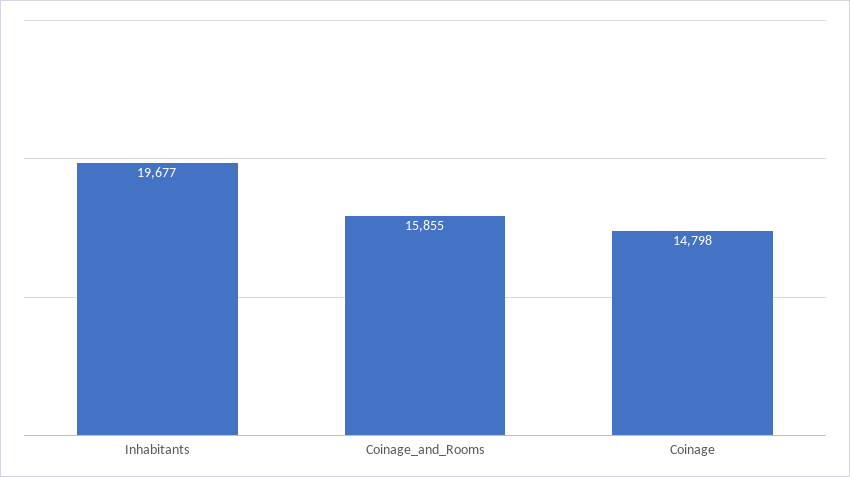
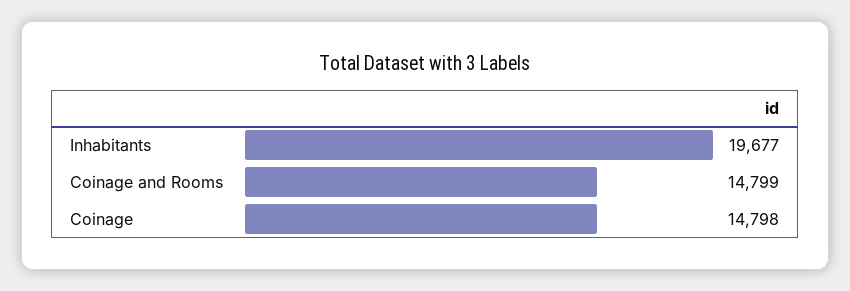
  {
    "Inhabitants": 19677,
-   "Coinage_and_Rooms": 15855,
+   "Coinage_and_Rooms": 14799,
    "Coinage": 14798
  }

